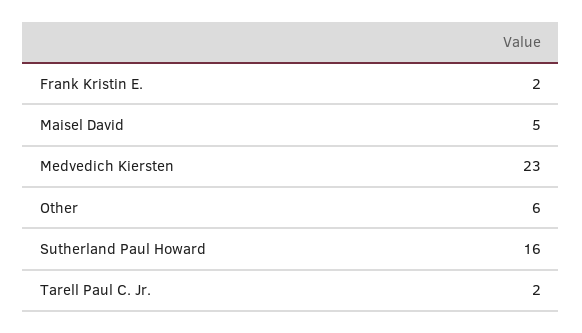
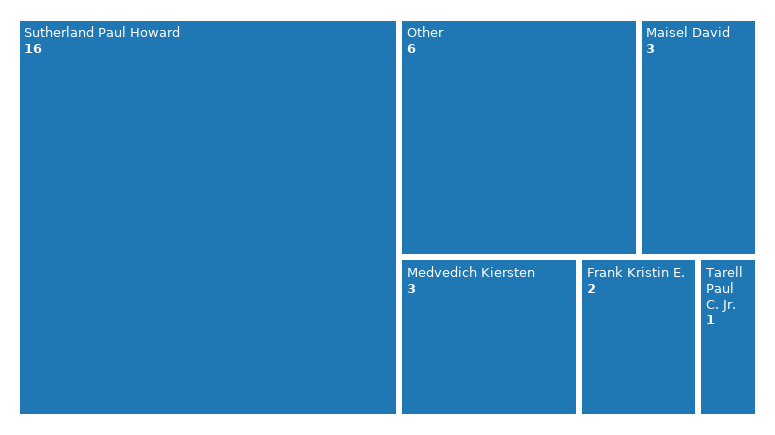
  {
    "Frank Kristin E.": 2,
-   "Maisel David": 5,
+   "Maisel David": 3,
-   "Medvedich Kiersten": 23,
+   "Medvedich Kiersten": 3,
    "Other": 6,
    "Sutherland Paul Howard": 16,
-   "Tarell Paul C. Jr.": 2
+   "Tarell Paul C. Jr.": 1
  }

